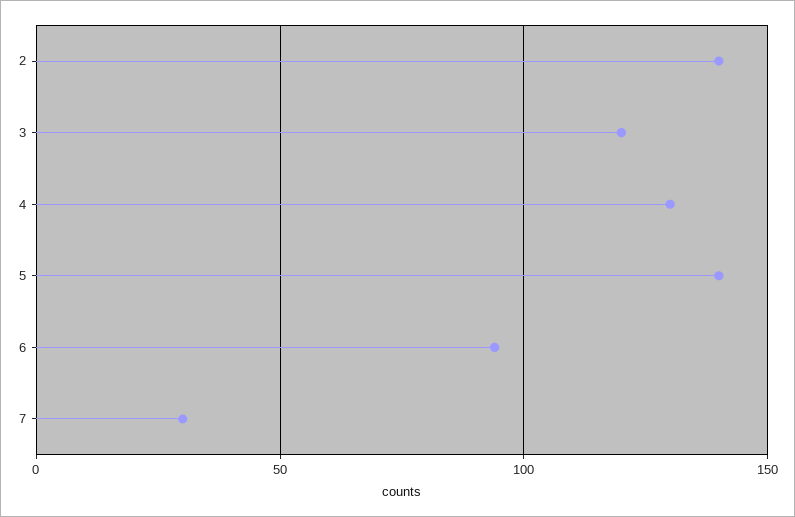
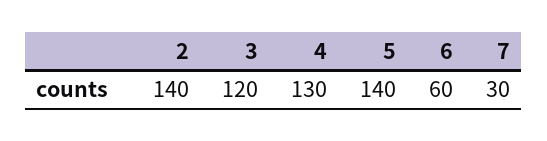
  {
    "2": 140,
    "3": 120,
    "4": 130,
    "5": 140,
-   "6": 95,
+   "6": 60,
    "7": 30
  }

